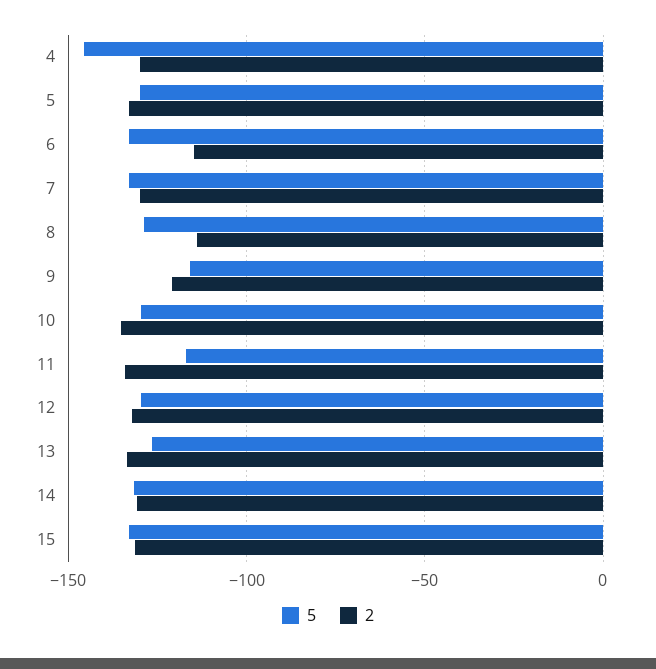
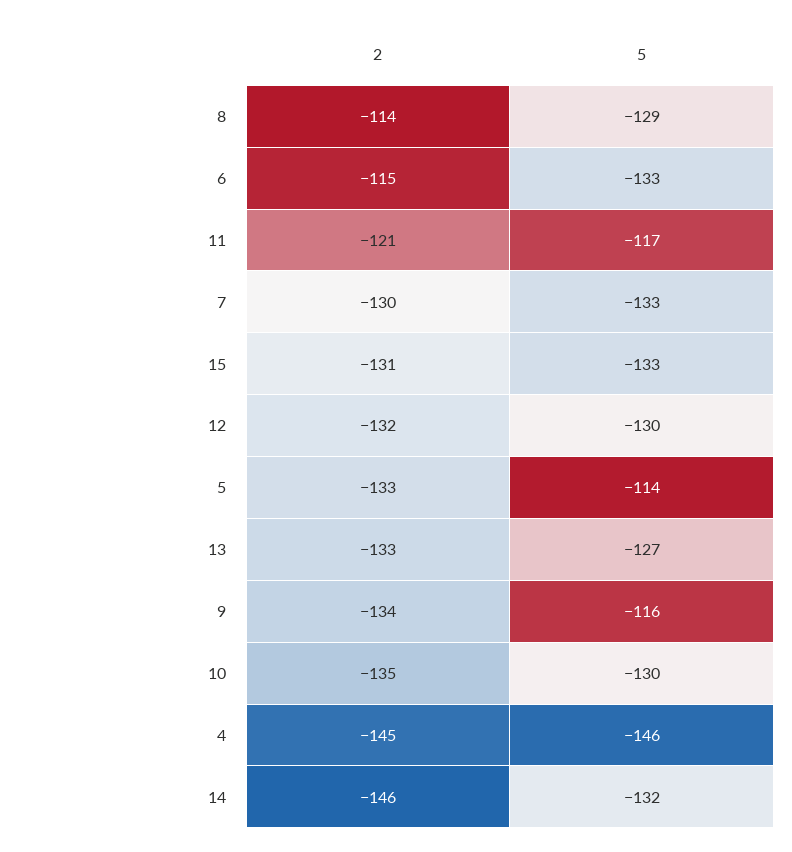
  {
    "5": {
      "4": -146,
-     "5": -130,
+     "5": -114,
      "6": -133,
      "7": -133,
      "8": -129,
      "9": -116,
      "10": -130,
      "11": -117,
      "12": -130,
      "13": -127,
      "14": -132,
      "15": -133
    },
    "2": {
-     "4": -130,
+     "4": -145,
      "5": -133,
      "6": -115,
      "7": -130,
      "8": -114,
-     "9": -120,
+     "9": -134,
      "10": -135,
-     "11": -135,
+     "11": -121,
      "12": -132,
      "13": -133,
-     "14": -130,
+     "14": -146,
      "15": -131
    }
  }

